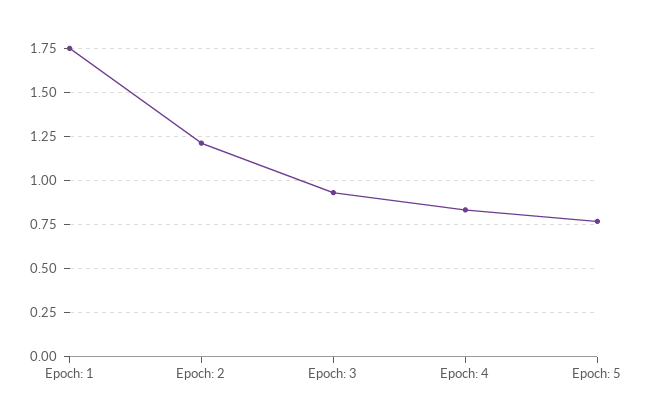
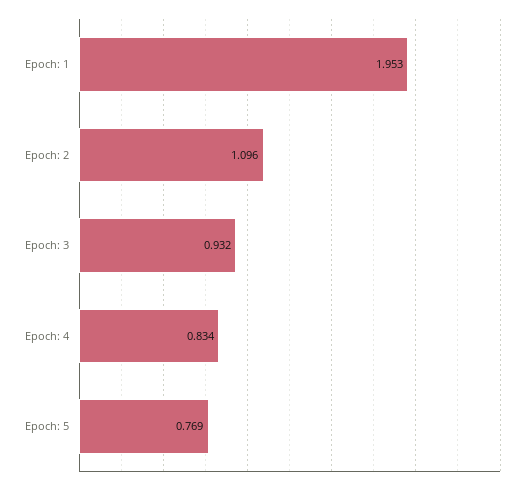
  {
-   "Epoch: 1": 1.75,
+   "Epoch: 1": 1.953,
-   "Epoch: 2": 1.2,
+   "Epoch: 2": 1.096,
    "Epoch: 3": 0.932,
    "Epoch: 4": 0.834,
    "Epoch: 5": 0.769
  }

